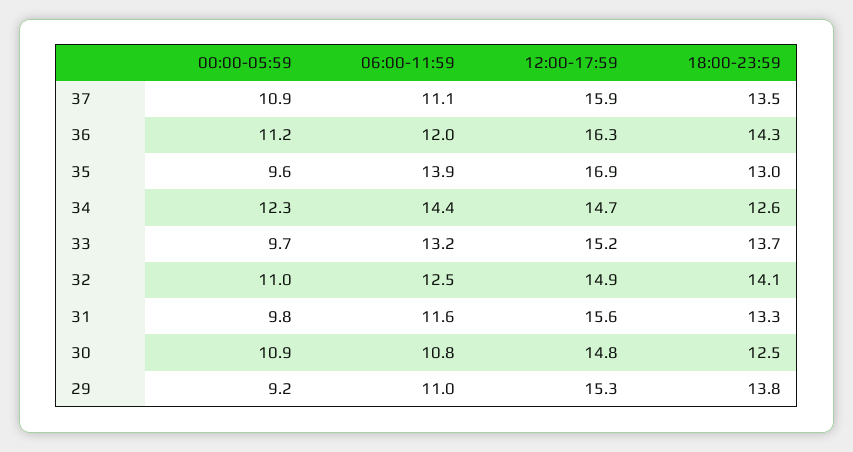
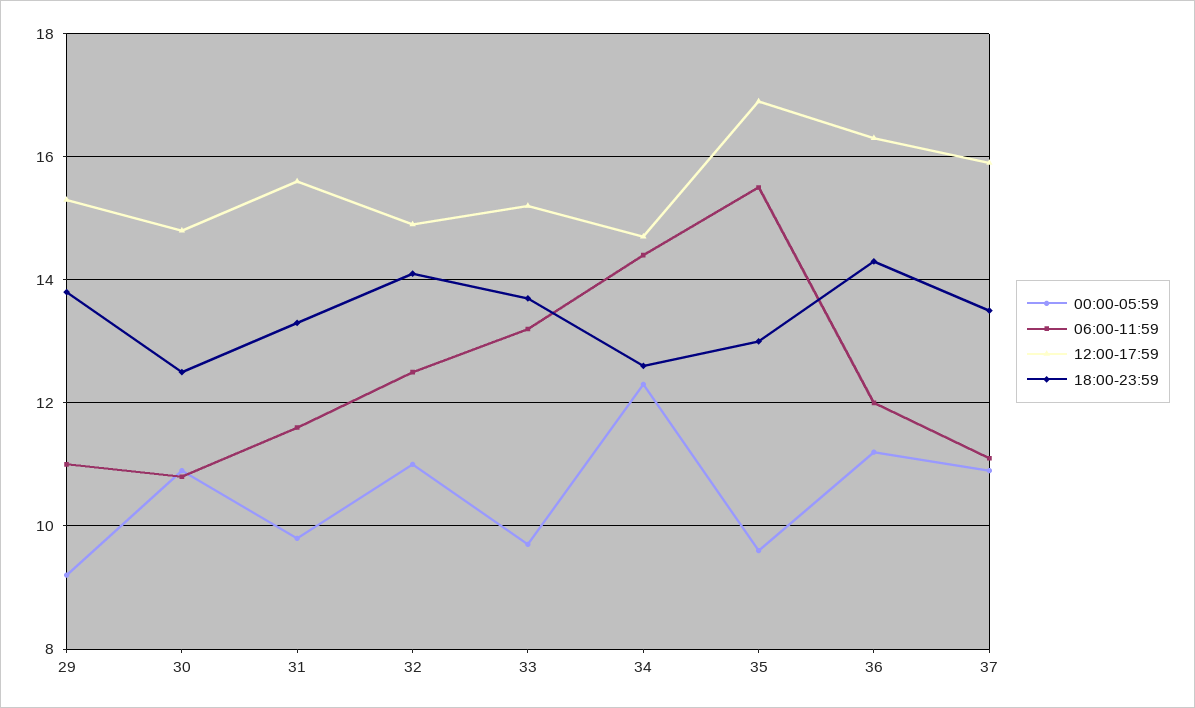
  {
    "00:00-05:59": {
      "37": 10.9,
      "36": 11.2,
      "35": 9.6,
      "34": 12.3,
      "33": 9.7,
      "32": 11,
      "31": 9.8,
      "30": 10.9,
      "29": 9.2
    },
    "06:00-11:59": {
      "37": 11.1,
      "36": 12,
-     "35": 13.9,
+     "35": 15.5,
      "34": 14.4,
      "33": 13.2,
      "32": 12.5,
      "31": 11.6,
      "30": 10.8,
      "29": 11
    },
    "12:00-17:59": {
      "37": 15.9,
      "36": 16.3,
      "35": 16.9,
      "34": 14.7,
      "33": 15.2,
      "32": 14.9,
      "31": 15.6,
      "30": 14.8,
      "29": 15.3
    },
    "18:00-23:59": {
      "37": 13.5,
      "36": 14.3,
      "35": 13,
      "34": 12.6,
      "33": 13.7,
      "32": 14.1,
      "31": 13.3,
      "30": 12.5,
      "29": 13.8
    }
  }

